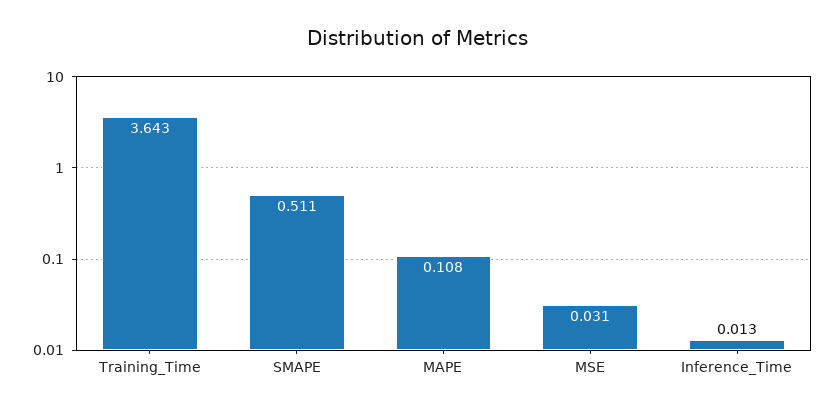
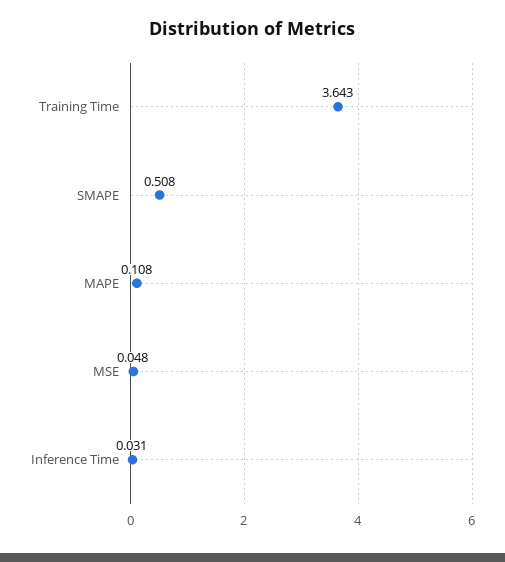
  {
    "Training_Time": 3.643,
-   "SMAPE": 0.511,
+   "SMAPE": 0.508,
    "MAPE": 0.108,
-   "MSE": 0.031,
+   "MSE": 0.048,
-   "Inference_Time": 0.013
+   "Inference_Time": 0.031
  }

